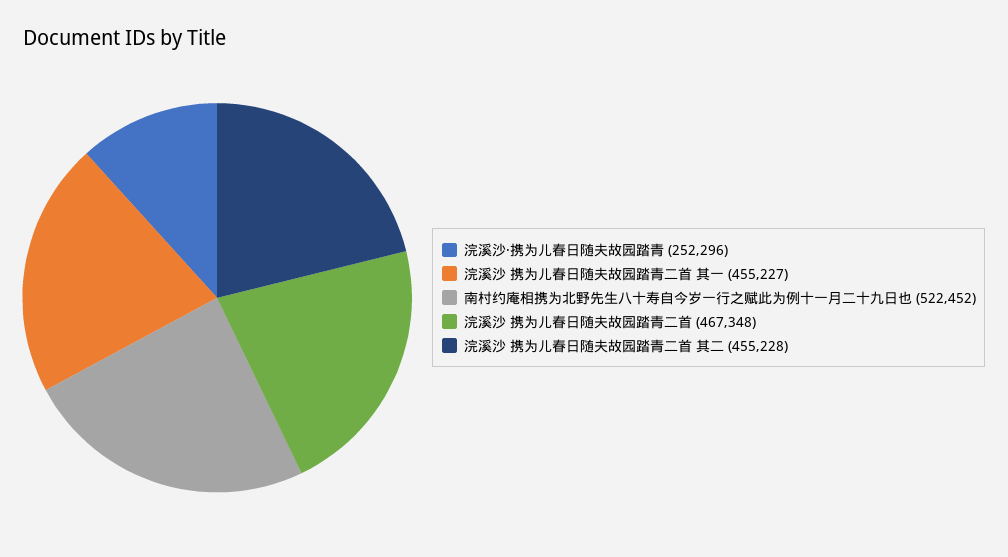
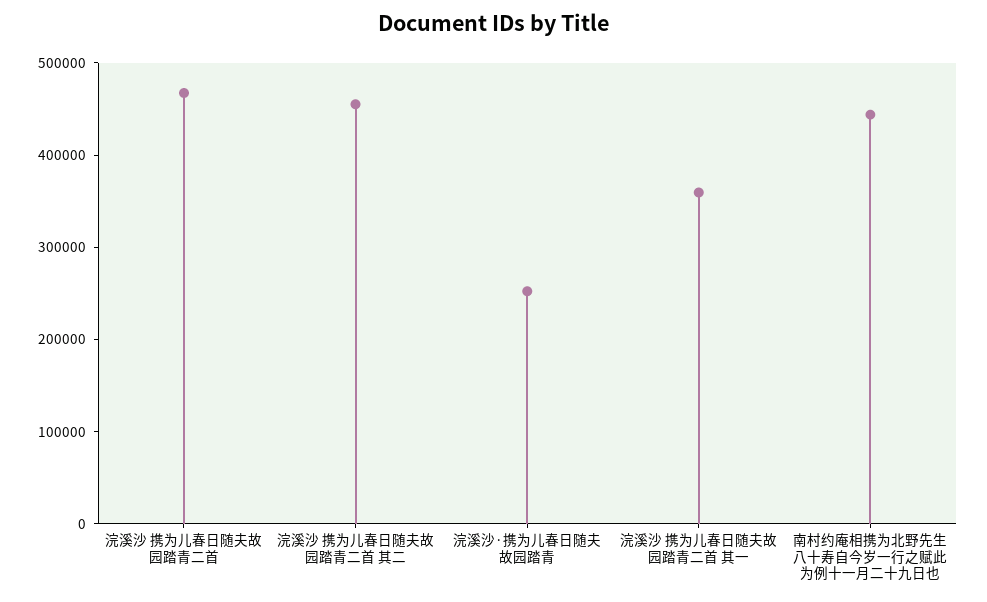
  {
    "浣溪沙·携为儿春日随夫故园踏青": 252296,
-   "浣溪沙 携为儿春日随夫故园踏青二首 其一": 455227,
+   "浣溪沙 携为儿春日随夫故园踏青二首 其一": 360000,
-   "南村约庵相携为北野先生八十寿自今岁一行之赋此为例十一月二十九日也": 522452,
+   "南村约庵相携为北野先生八十寿自今岁一行之赋此为例十一月二十九日也": 440000,
    "浣溪沙 携为儿春日随夫故园踏青二首": 467348,
    "浣溪沙 携为儿春日随夫故园踏青二首 其二": 455228
  }

